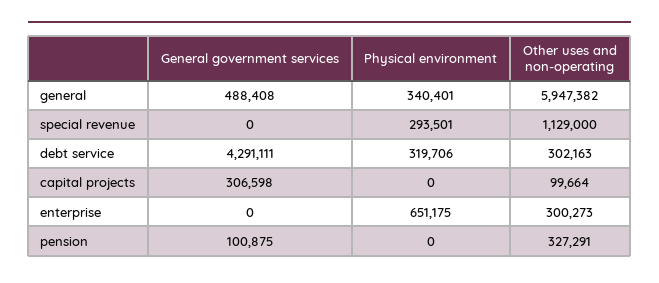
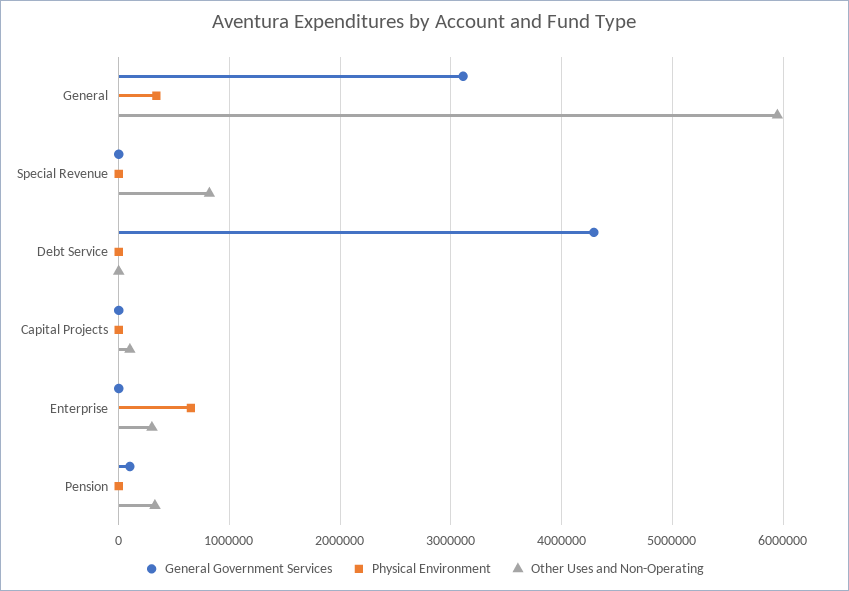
  {
    "General government services": {
-     "general": 488408,
+     "general": 3100000,
      "special revenue": 0,
      "debt service": 4291111,
-     "capital projects": 306598,
+     "capital projects": 0,
      "enterprise": 0,
      "pension": 100875
    },
    "Physical environment": {
      "general": 340401,
-     "special revenue": 293501,
+     "special revenue": 0,
-     "debt service": 319706,
+     "debt service": 0,
      "capital projects": 0,
      "enterprise": 651175,
      "pension": 0
    },
    "Other uses and non-operating": {
      "general": 5947382,
-     "special revenue": 1129000,
+     "special revenue": 800000,
-     "debt service": 302163,
+     "debt service": 0,
      "capital projects": 99664,
      "enterprise": 300273,
      "pension": 327291
    }
  }

